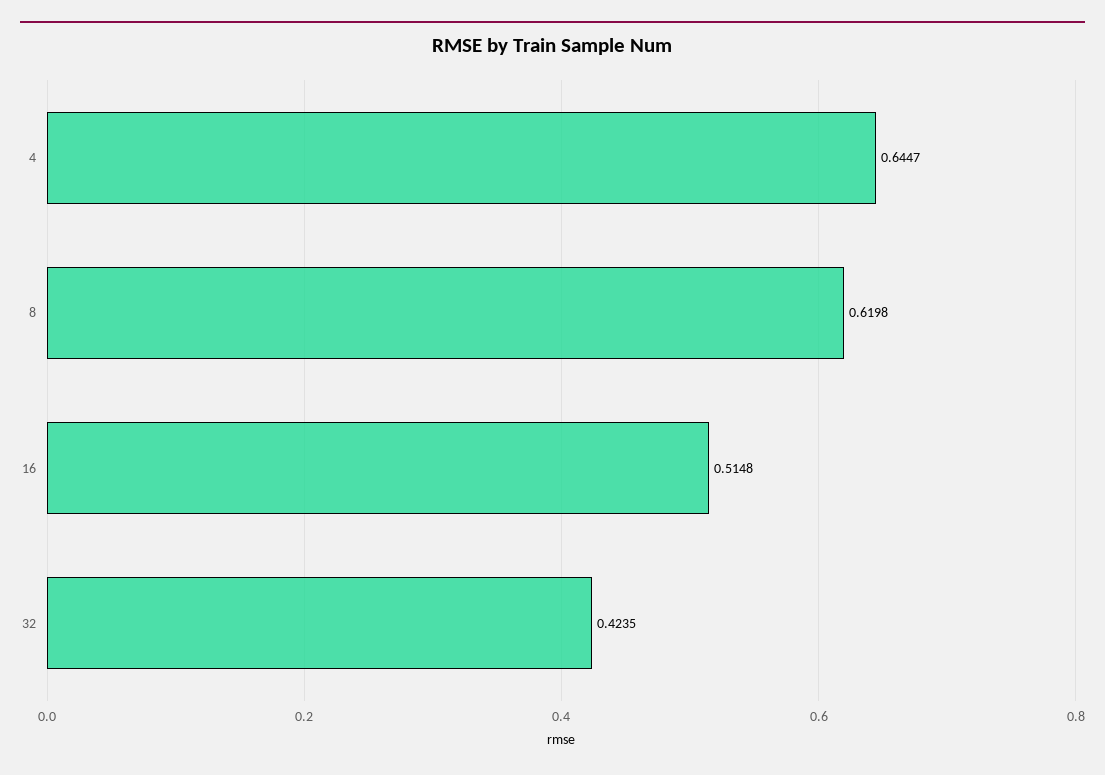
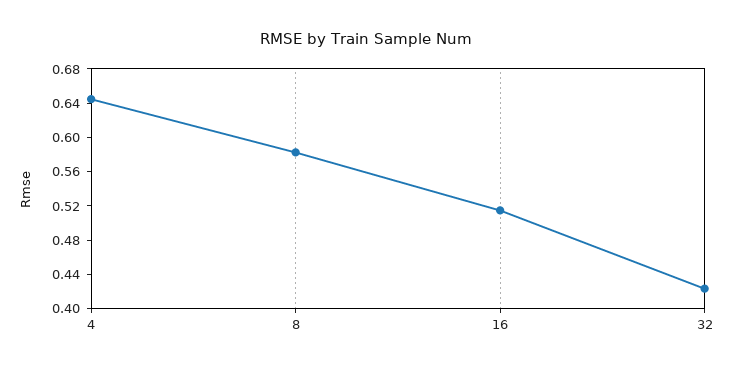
  {
    "4": 0.6447,
-   "8": 0.6198,
+   "8": 0.58,
    "16": 0.5148,
    "32": 0.4235
  }

